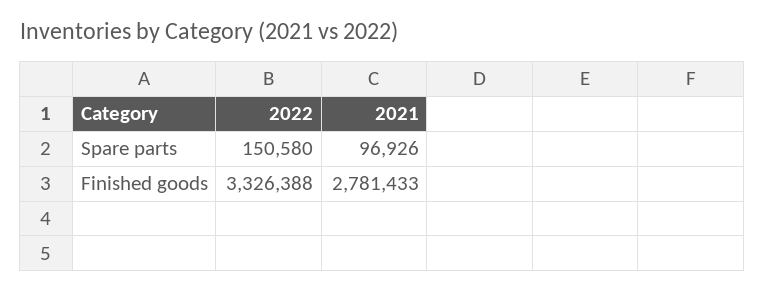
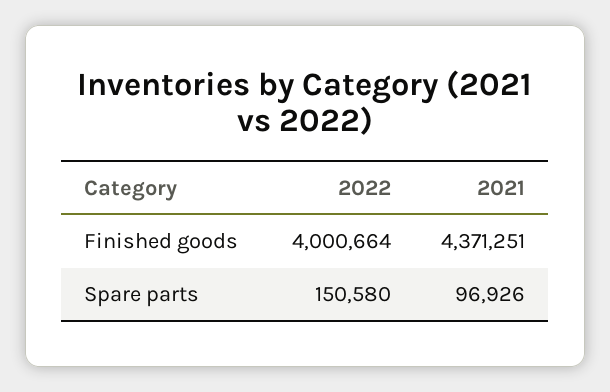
  {
    "2022": {
      "Spare parts": 150580,
-     "Finished goods": 3326388
+     "Finished goods": 4000664
    },
    "2021": {
      "Spare parts": 96926,
-     "Finished goods": 2781433
+     "Finished goods": 4371251
    }
  }

